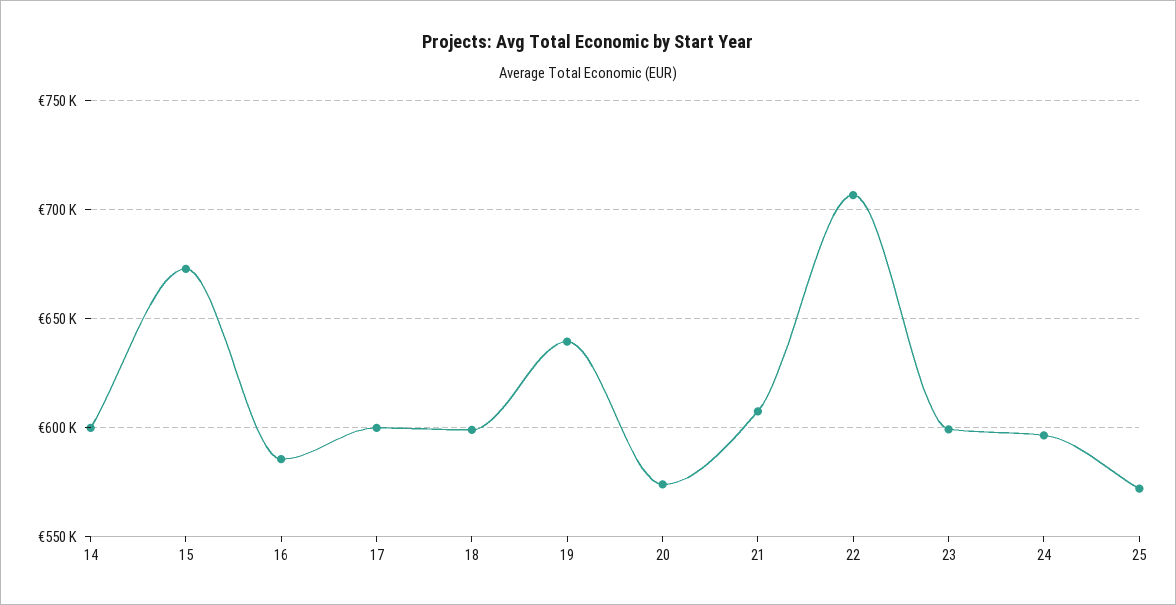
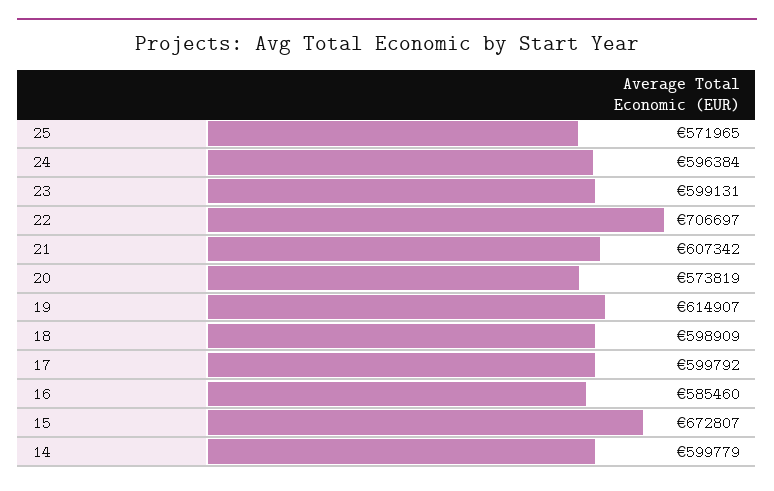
  {
    "14": 599779,
    "15": 672807,
    "16": 585460,
    "17": 599792,
    "18": 598909,
-   "19": 640000,
+   "19": 614907,
    "20": 573819,
    "21": 607342,
    "22": 706697,
    "23": 599131,
    "24": 596384,
    "25": 571965
  }

